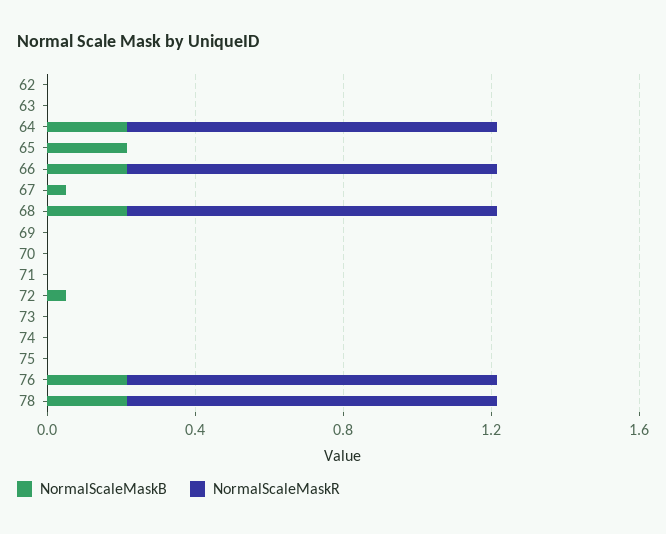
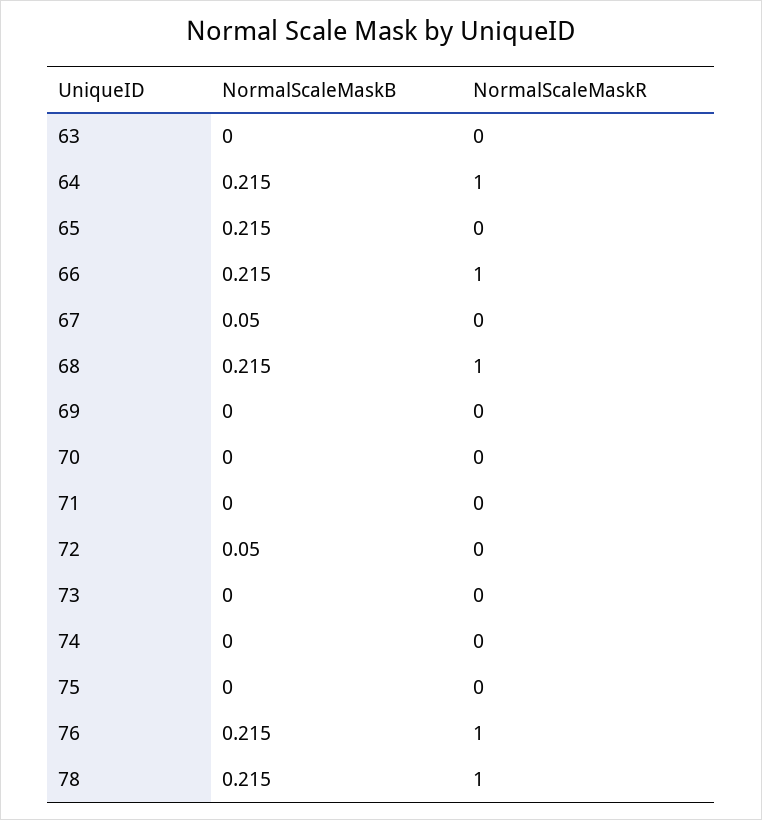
  {
    "NormalScaleMaskB": {
-     "62": 0,
      "63": 0,
      "64": 0.215,
      "65": 0.215,
      "66": 0.215,
      "67": 0.05,
      "68": 0.215,
      "69": 0,
      "70": 0,
      "71": 0,
      "72": 0.05,
      "73": 0,
      "74": 0,
      "75": 0,
      "76": 0.215,
      "78": 0.215
    },
    "NormalScaleMaskR": {
-     "62": 0,
      "63": 0,
      "64": 1,
      "65": 0,
      "66": 1,
      "67": 0,
      "68": 1,
      "69": 0,
      "70": 0,
      "71": 0,
      "72": 0,
      "73": 0,
      "74": 0,
      "75": 0,
      "76": 1,
      "78": 1
    }
  }

